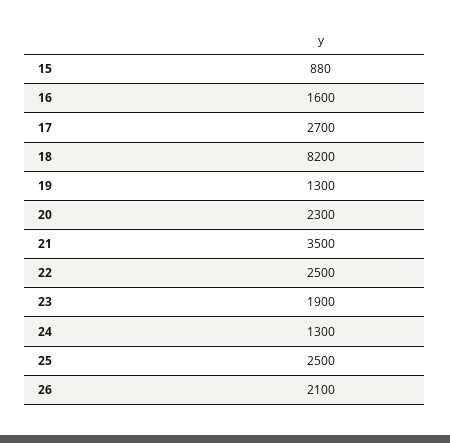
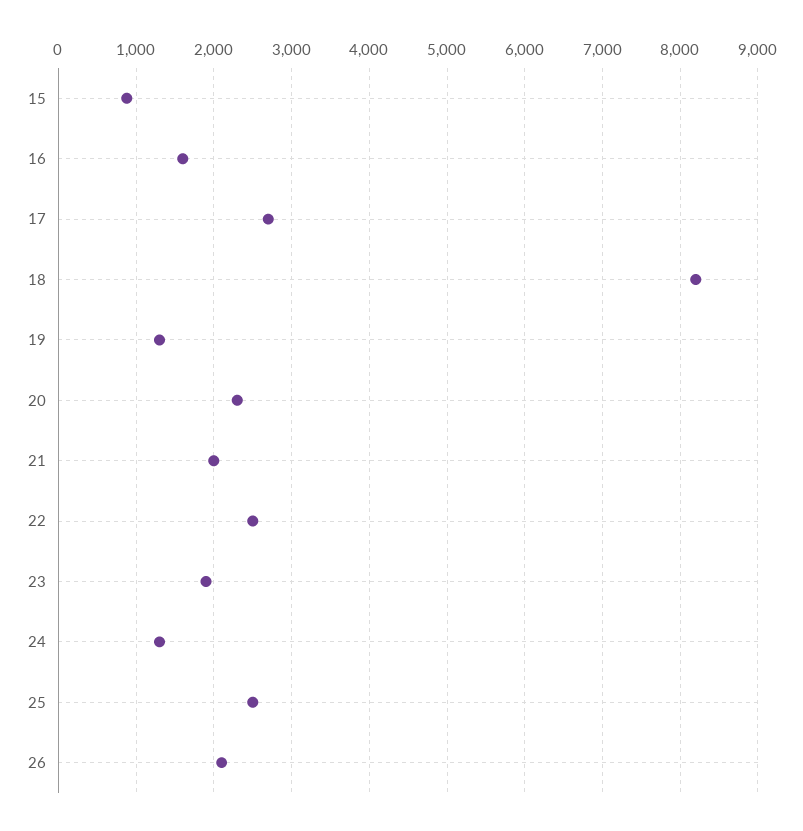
  {
    "15": 880,
    "16": 1600,
    "17": 2700,
    "18": 8200,
    "19": 1300,
    "20": 2300,
-   "21": 3500,
+   "21": 2000,
    "22": 2500,
    "23": 1900,
    "24": 1300,
    "25": 2500,
    "26": 2100
  }

